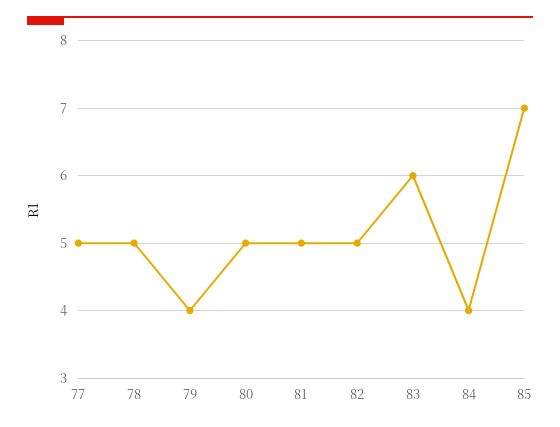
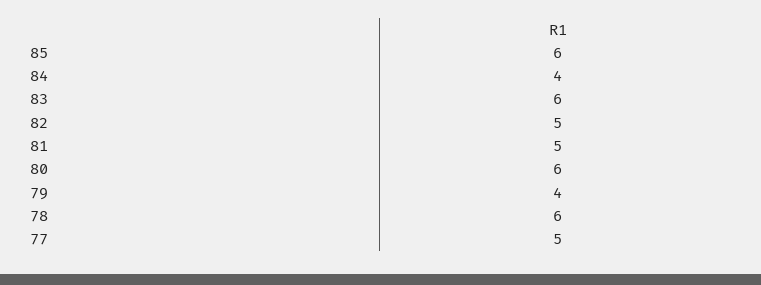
  {
    "77": 5,
-   "78": 5,
+   "78": 6,
    "79": 4,
-   "80": 5,
+   "80": 6,
    "81": 5,
    "82": 5,
    "83": 6,
    "84": 4,
-   "85": 7
+   "85": 6
  }

